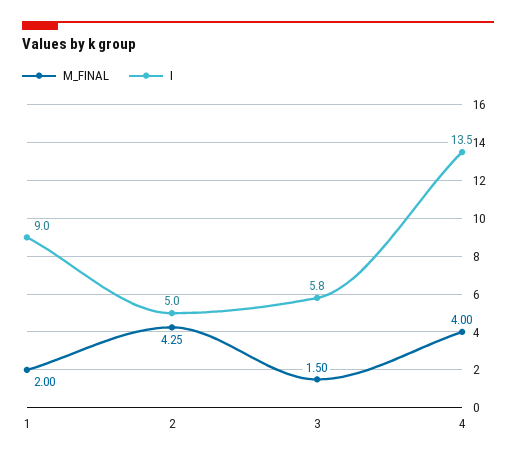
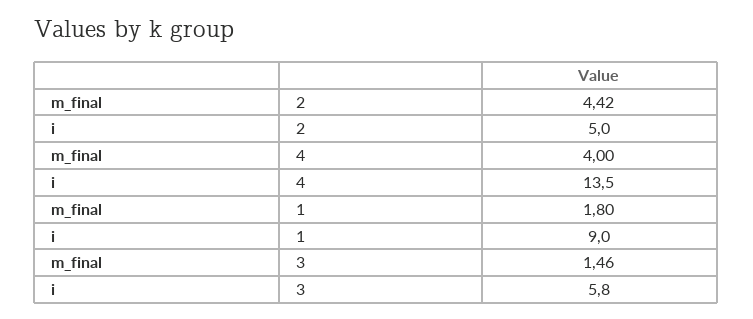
  {
    "M_FINAL": {
-     "1": 2,
+     "1": 1.8,
-     "2": 4.25,
+     "2": 4.42,
-     "3": 1.5,
+     "3": 1.46,
      "4": 4
    },
    "I": {
      "1": 9,
      "2": 5,
      "3": 5.8,
      "4": 13.5
    }
  }

